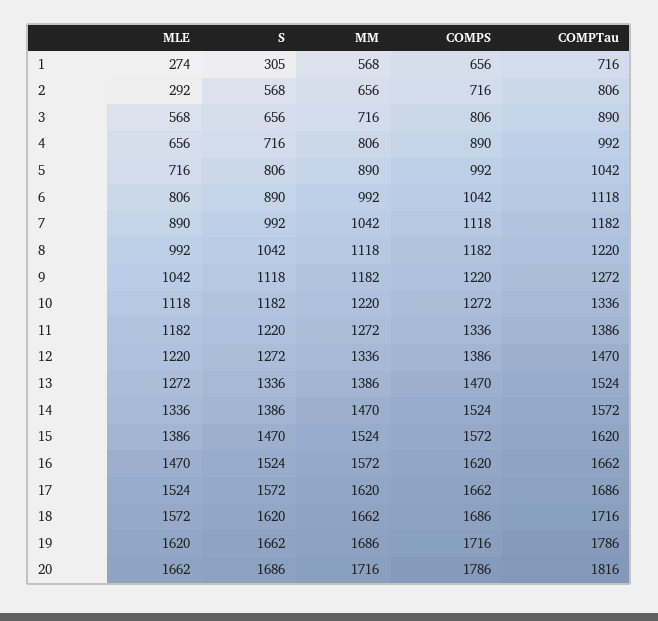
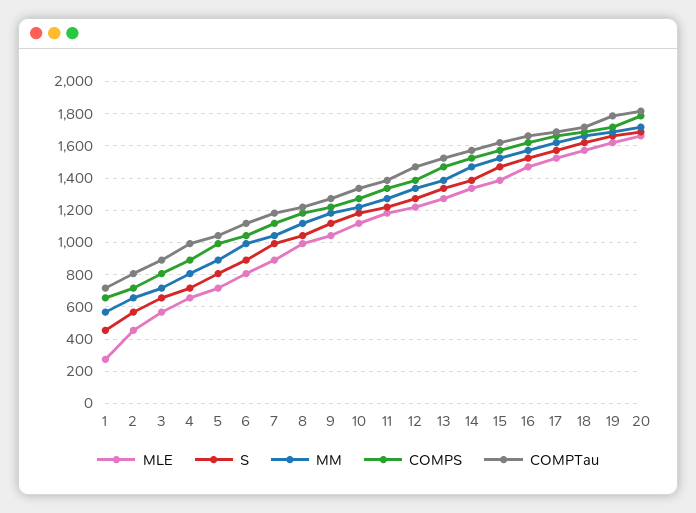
  {
    "MLE": {
      "1": 274,
-     "2": 292,
+     "2": 450,
      "3": 568,
      "4": 656,
      "5": 716,
      "6": 806,
      "7": 890,
      "8": 992,
      "9": 1042,
      "10": 1118,
      "11": 1182,
      "12": 1220,
      "13": 1272,
      "14": 1336,
      "15": 1386,
      "16": 1470,
      "17": 1524,
      "18": 1572,
      "19": 1620,
      "20": 1662
    },
    "S": {
-     "1": 305,
+     "1": 450,
      "2": 568,
      "3": 656,
      "4": 716,
      "5": 806,
      "6": 890,
      "7": 992,
      "8": 1042,
      "9": 1118,
      "10": 1182,
      "11": 1220,
      "12": 1272,
      "13": 1336,
      "14": 1386,
      "15": 1470,
      "16": 1524,
      "17": 1572,
      "18": 1620,
      "19": 1662,
      "20": 1686
    },
    "MM": {
      "1": 568,
      "2": 656,
      "3": 716,
      "4": 806,
      "5": 890,
      "6": 992,
      "7": 1042,
      "8": 1118,
      "9": 1182,
      "10": 1220,
      "11": 1272,
      "12": 1336,
      "13": 1386,
      "14": 1470,
      "15": 1524,
      "16": 1572,
      "17": 1620,
      "18": 1662,
      "19": 1686,
      "20": 1716
    },
    "COMPS": {
      "1": 656,
      "2": 716,
      "3": 806,
      "4": 890,
      "5": 992,
      "6": 1042,
      "7": 1118,
      "8": 1182,
      "9": 1220,
      "10": 1272,
      "11": 1336,
      "12": 1386,
      "13": 1470,
      "14": 1524,
      "15": 1572,
      "16": 1620,
      "17": 1662,
      "18": 1686,
      "19": 1716,
      "20": 1786
    },
    "COMPTau": {
      "1": 716,
      "2": 806,
      "3": 890,
      "4": 992,
      "5": 1042,
      "6": 1118,
      "7": 1182,
      "8": 1220,
      "9": 1272,
      "10": 1336,
      "11": 1386,
      "12": 1470,
      "13": 1524,
      "14": 1572,
      "15": 1620,
      "16": 1662,
      "17": 1686,
      "18": 1716,
      "19": 1786,
      "20": 1816
    }
  }

